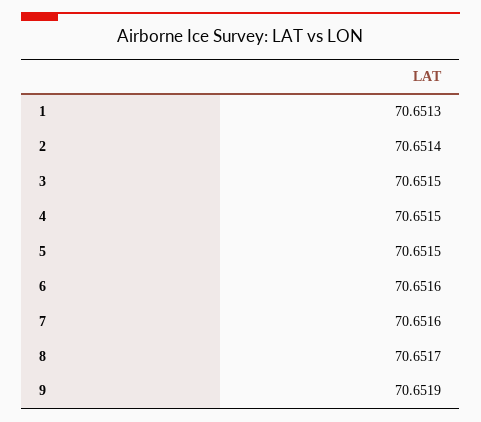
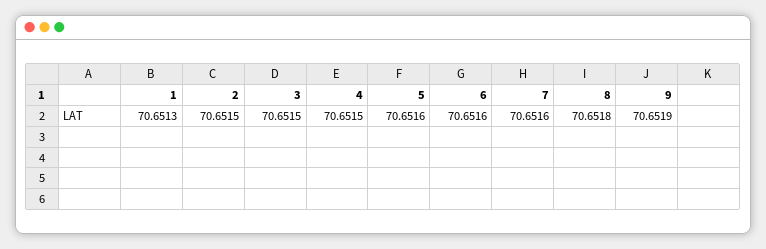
  {
    "1": 70.6513,
-   "2": 70.6514,
+   "2": 70.6515,
    "3": 70.6515,
    "4": 70.6515,
-   "5": 70.6515,
+   "5": 70.6516,
    "6": 70.6516,
    "7": 70.6516,
-   "8": 70.6517,
+   "8": 70.6518,
    "9": 70.6519
  }

